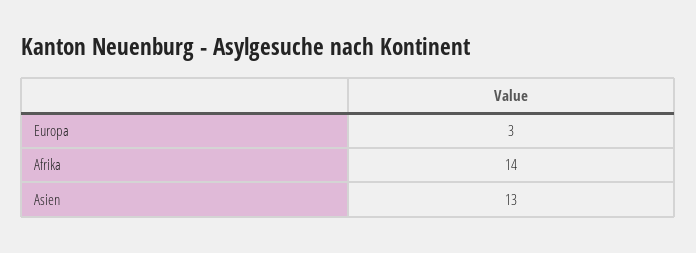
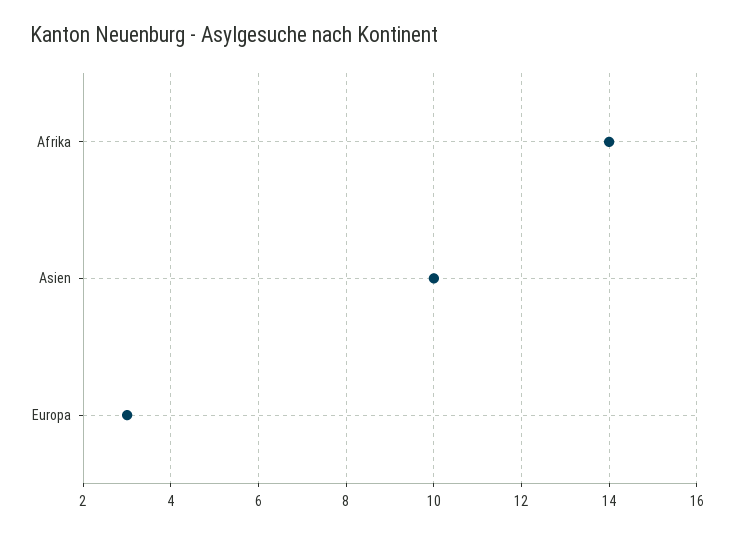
  {
    "Europa": 3,
    "Afrika": 14,
-   "Asien": 13
+   "Asien": 10
  }

